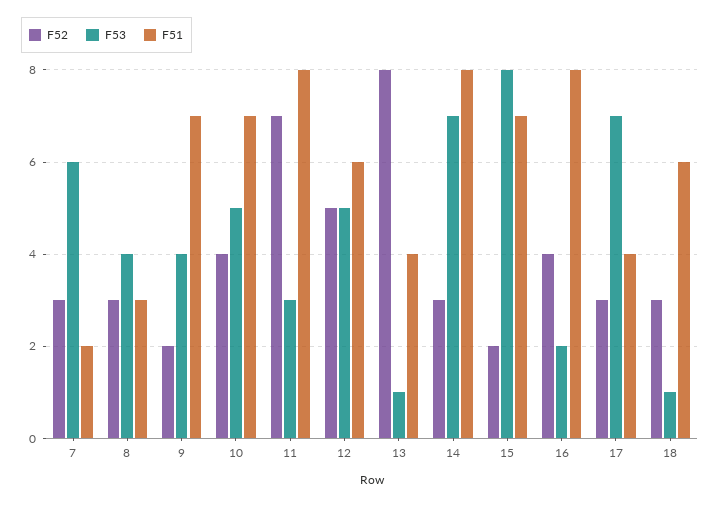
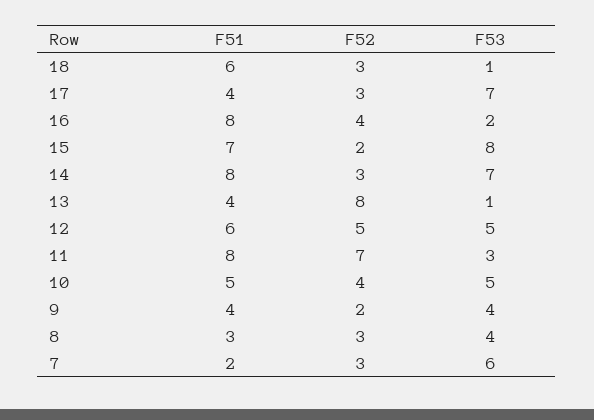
  {
    "F52": {
      "7": 3,
      "8": 3,
      "9": 2,
      "10": 4,
      "11": 7,
      "12": 5,
      "13": 8,
      "14": 3,
      "15": 2,
      "16": 4,
      "17": 3,
      "18": 3
    },
    "F53": {
      "7": 6,
      "8": 4,
      "9": 4,
      "10": 5,
      "11": 3,
      "12": 5,
      "13": 1,
      "14": 7,
      "15": 8,
      "16": 2,
      "17": 7,
      "18": 1
    },
    "F51": {
      "7": 2,
      "8": 3,
-     "9": 7,
+     "9": 4,
-     "10": 7,
+     "10": 5,
      "11": 8,
      "12": 6,
      "13": 4,
      "14": 8,
      "15": 7,
      "16": 8,
      "17": 4,
      "18": 6
    }
  }

